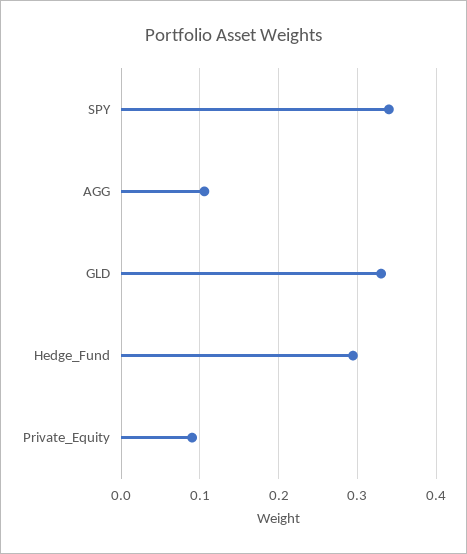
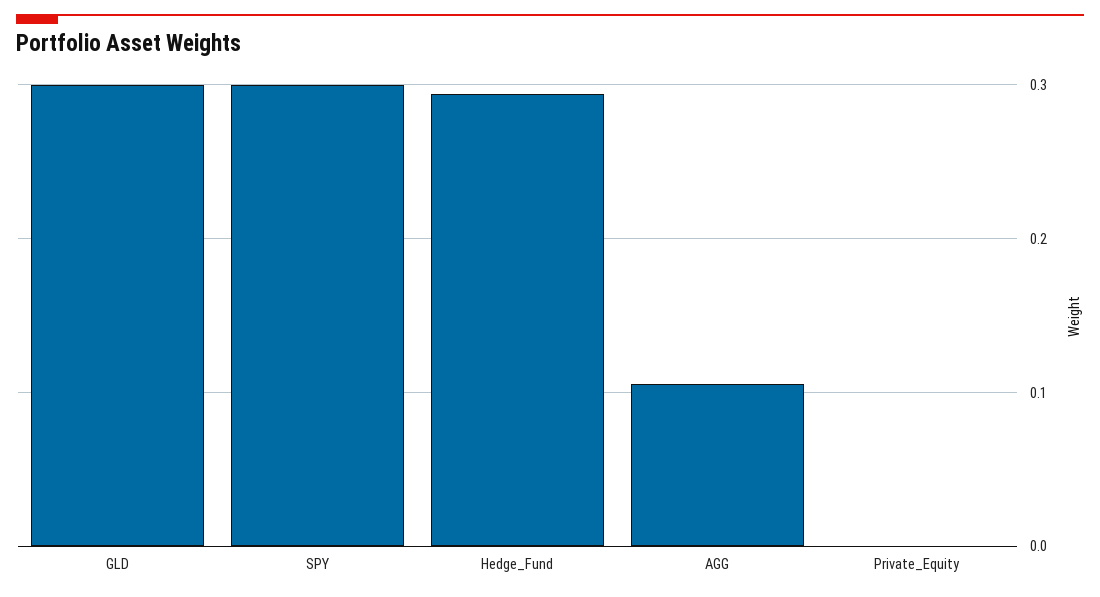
  {
-   "SPY": 0.34,
+   "SPY": 0.3,
    "AGG": 0.11,
-   "GLD": 0.33,
+   "GLD": 0.3,
    "Hedge_Fund": 0.29,
-   "Private_Equity": 0.09
+   "Private_Equity": 0
  }

